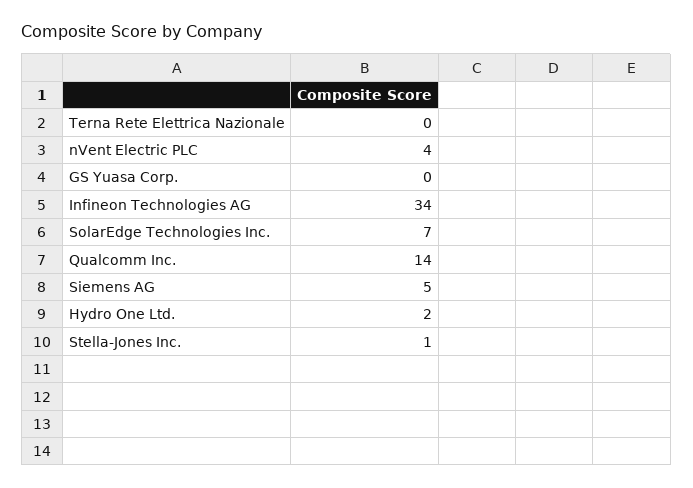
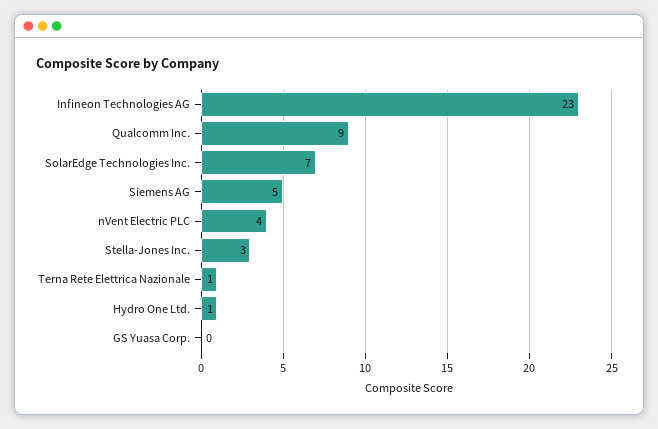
  {
-   "Terna Rete Elettrica Nazionale": 0,
+   "Terna Rete Elettrica Nazionale": 1,
    "nVent Electric PLC": 4,
    "GS Yuasa Corp.": 0,
-   "Infineon Technologies AG": 34,
+   "Infineon Technologies AG": 23,
    "SolarEdge Technologies Inc.": 7,
-   "Qualcomm Inc.": 14,
+   "Qualcomm Inc.": 9,
    "Siemens AG": 5,
-   "Hydro One Ltd.": 2,
+   "Hydro One Ltd.": 1,
-   "Stella-Jones Inc.": 1
+   "Stella-Jones Inc.": 3
  }

